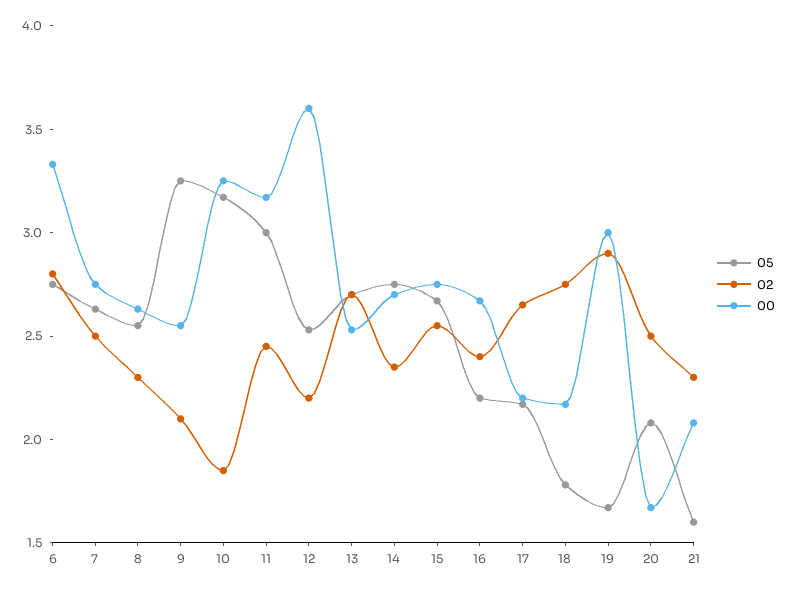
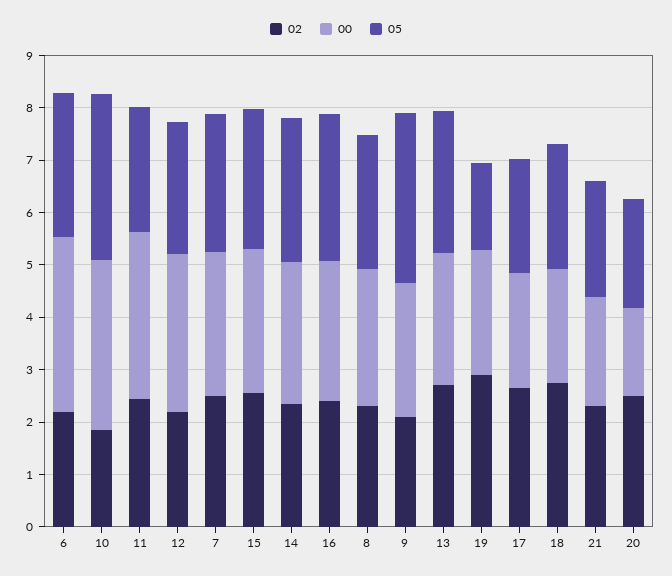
  {
    "05": {
      "6": 2.8,
      "7": 2.6,
      "8": 2.6,
      "9": 3.3,
      "10": 3.2,
-     "11": 3,
+     "11": 2.4,
      "12": 2.5,
      "13": 2.7,
      "14": 2.8,
      "15": 2.7,
-     "16": 2.2,
+     "16": 2.8,
      "17": 2.2,
-     "18": 1.8,
+     "18": 2.4,
      "19": 1.7,
      "20": 2.1,
-     "21": 1.6
+     "21": 2.2
    },
    "02": {
-     "6": 2.8,
+     "6": 2.2,
      "7": 2.5,
      "8": 2.3,
      "9": 2.1,
      "10": 1.9,
      "11": 2.5,
      "12": 2.2,
      "13": 2.7,
      "14": 2.4,
      "15": 2.6,
      "16": 2.4,
      "17": 2.7,
      "18": 2.8,
      "19": 2.9,
      "20": 2.5,
      "21": 2.3
    },
    "00": {
      "6": 3.3,
      "7": 2.8,
      "8": 2.6,
      "9": 2.6,
      "10": 3.3,
      "11": 3.2,
-     "12": 3.6,
+     "12": 3,
      "13": 2.5,
      "14": 2.7,
      "15": 2.8,
      "16": 2.7,
      "17": 2.2,
      "18": 2.2,
-     "19": 3,
+     "19": 2.4,
      "20": 1.7,
      "21": 2.1
    }
  }

